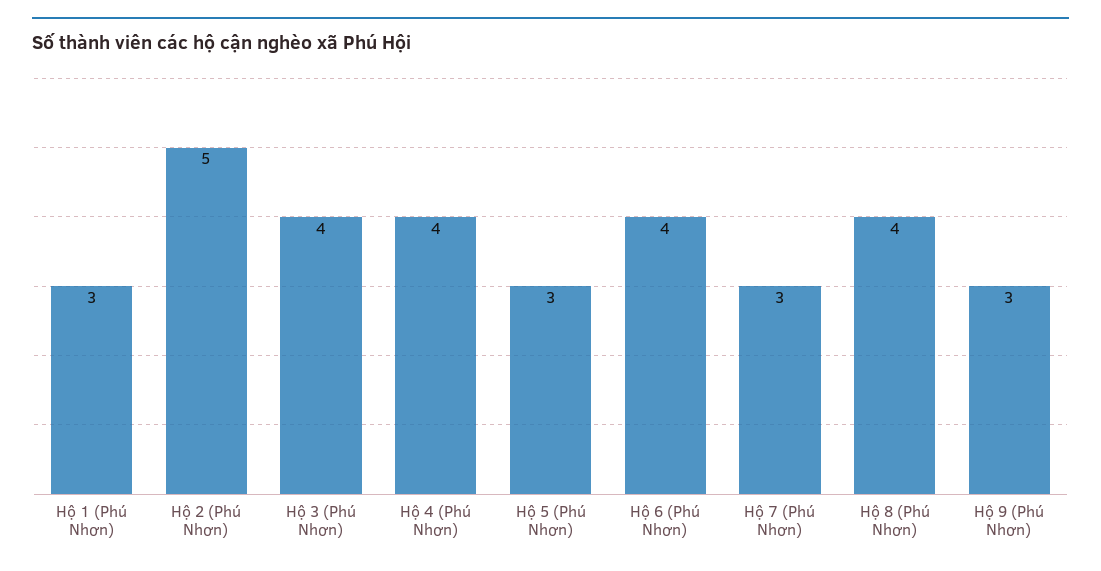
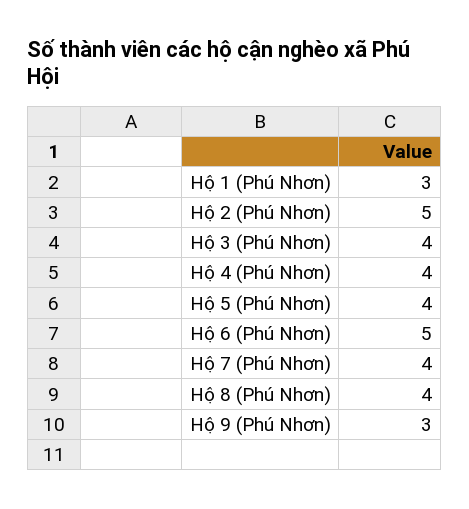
  {
    "Hộ 1 (Phú Nhơn)": 3,
    "Hộ 2 (Phú Nhơn)": 5,
    "Hộ 3 (Phú Nhơn)": 4,
    "Hộ 4 (Phú Nhơn)": 4,
-   "Hộ 5 (Phú Nhơn)": 3,
+   "Hộ 5 (Phú Nhơn)": 4,
-   "Hộ 6 (Phú Nhơn)": 4,
+   "Hộ 6 (Phú Nhơn)": 5,
-   "Hộ 7 (Phú Nhơn)": 3,
+   "Hộ 7 (Phú Nhơn)": 4,
    "Hộ 8 (Phú Nhơn)": 4,
    "Hộ 9 (Phú Nhơn)": 3
  }

